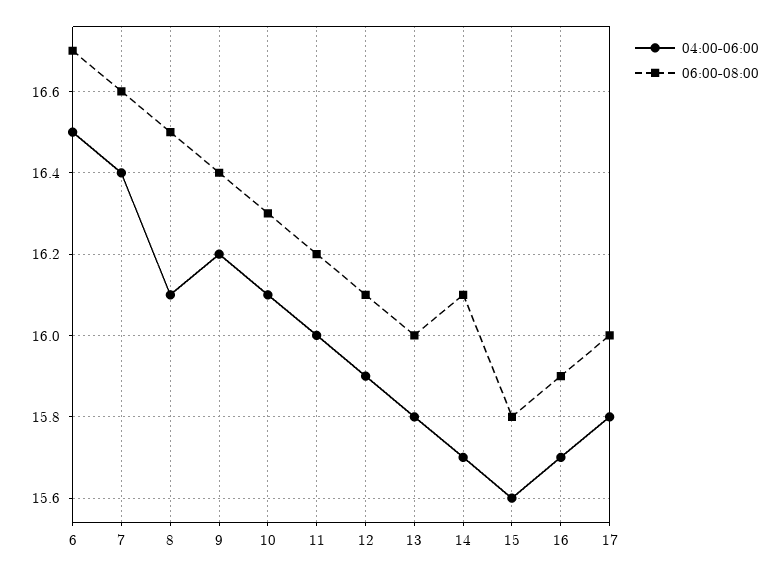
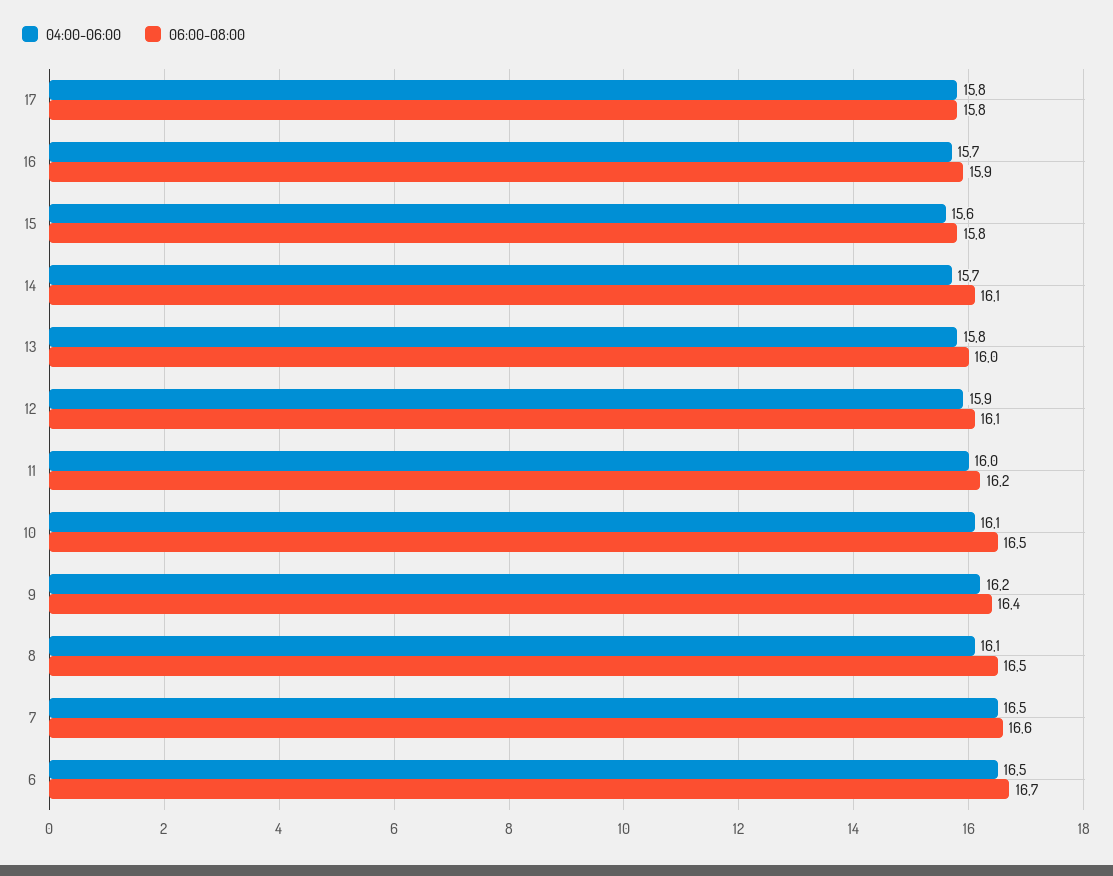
  {
    "04:00-06:00": {
      "6": 16.5,
-     "7": 16.4,
+     "7": 16.5,
      "8": 16.1,
      "9": 16.2,
      "10": 16.1,
      "11": 16,
      "12": 15.9,
      "13": 15.8,
      "14": 15.7,
      "15": 15.6,
      "16": 15.7,
      "17": 15.8
    },
    "06:00-08:00": {
      "6": 16.7,
      "7": 16.6,
      "8": 16.5,
      "9": 16.4,
-     "10": 16.3,
+     "10": 16.5,
      "11": 16.2,
      "12": 16.1,
      "13": 16,
      "14": 16.1,
      "15": 15.8,
      "16": 15.9,
-     "17": 16
+     "17": 15.8
    }
  }

